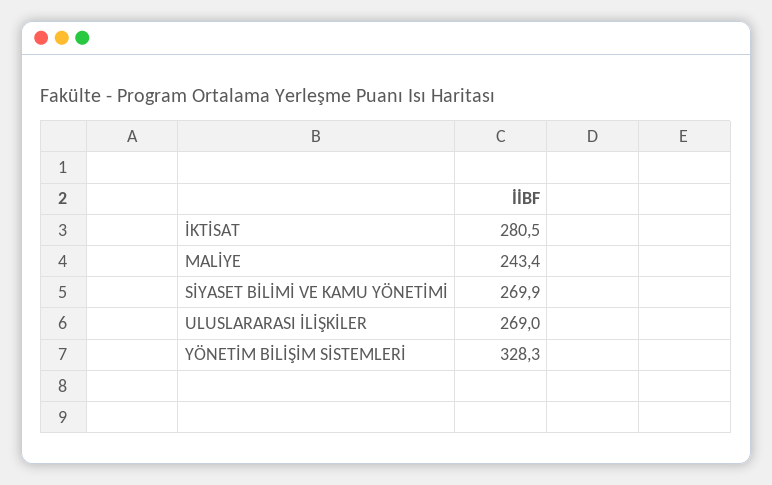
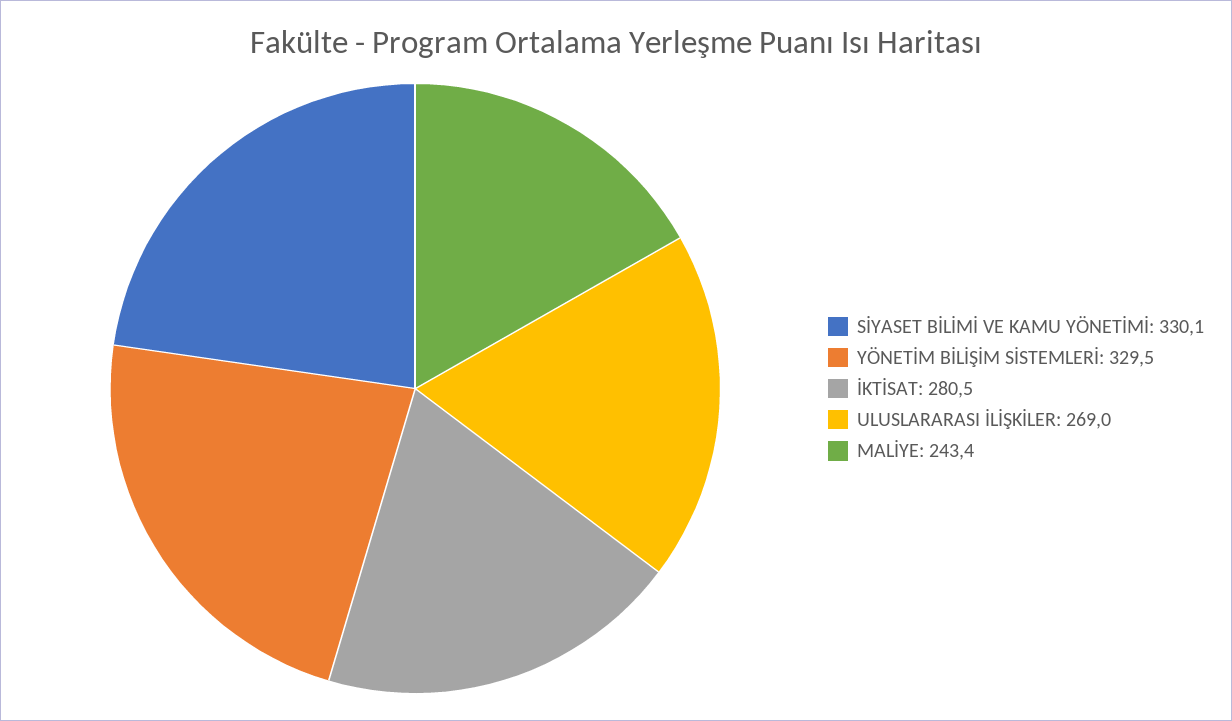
  {
    "İKTİSAT": 280.5,
    "MALİYE": 243.4,
-   "SİYASET BİLİMİ VE KAMU YÖNETİMİ": 269.9,
+   "SİYASET BİLİMİ VE KAMU YÖNETİMİ": 330.1,
    "ULUSLARARASI İLİŞKİLER": 269,
-   "YÖNETİM BİLİŞİM SİSTEMLERİ": 328.3
+   "YÖNETİM BİLİŞİM SİSTEMLERİ": 329.5
  }

